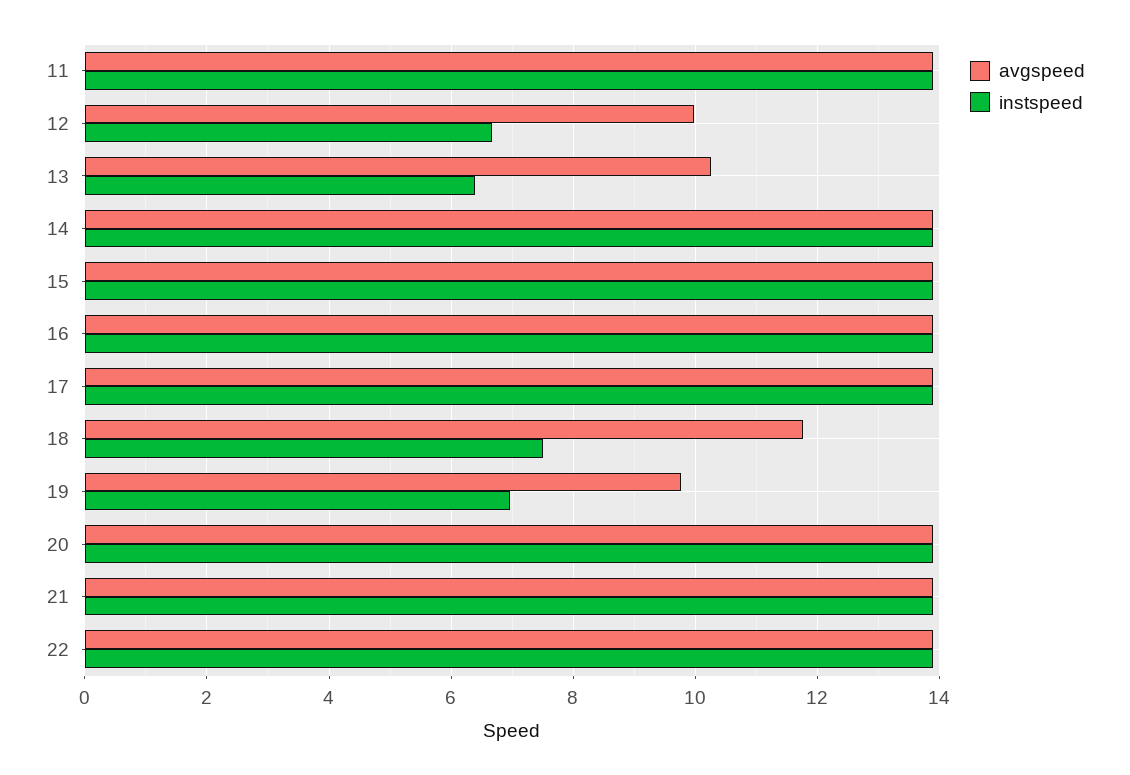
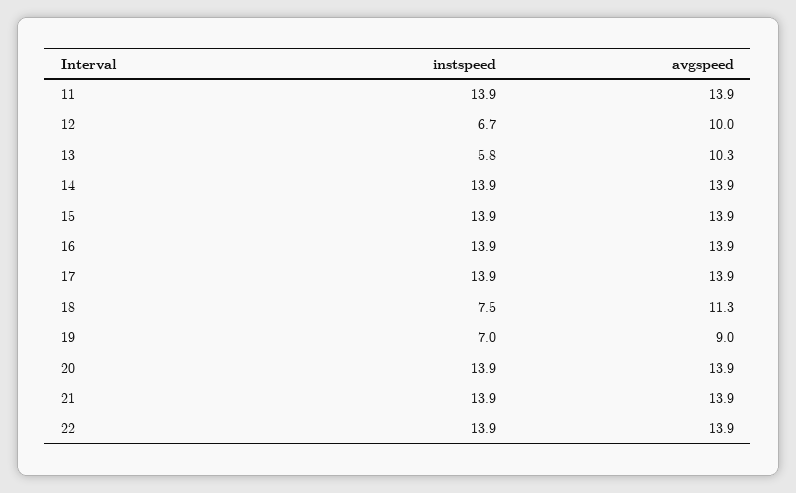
  {
    "avgspeed": {
      "11": 13.9,
      "12": 10,
      "13": 10.3,
      "14": 13.9,
      "15": 13.9,
      "16": 13.9,
      "17": 13.9,
-     "18": 11.8,
+     "18": 11.3,
-     "19": 9.8,
+     "19": 9,
      "20": 13.9,
      "21": 13.9,
      "22": 13.9
    },
    "instspeed": {
      "11": 13.9,
      "12": 6.7,
-     "13": 6.4,
+     "13": 5.8,
      "14": 13.9,
      "15": 13.9,
      "16": 13.9,
      "17": 13.9,
      "18": 7.5,
      "19": 7,
      "20": 13.9,
      "21": 13.9,
      "22": 13.9
    }
  }

